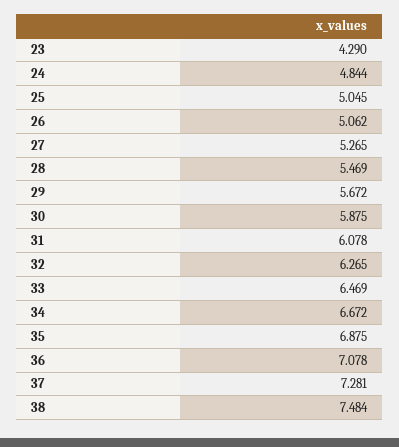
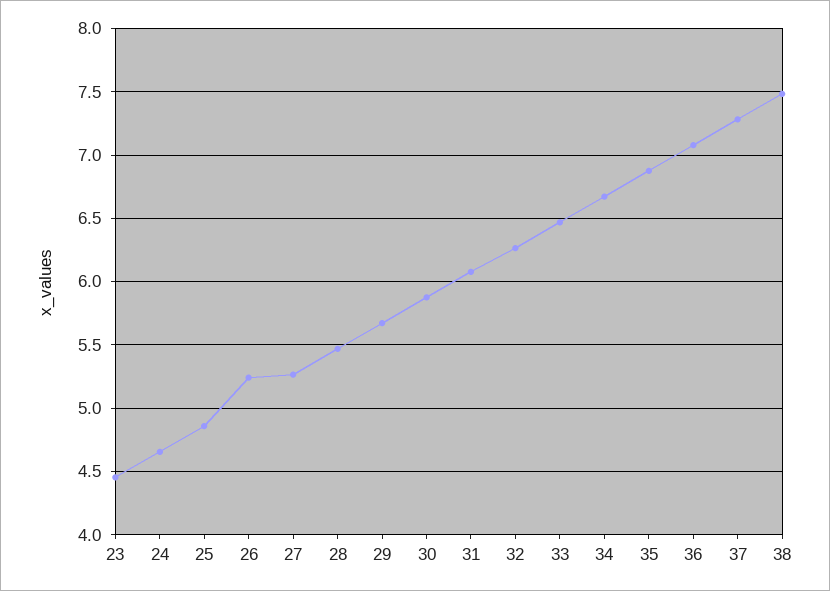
  {
-   "23": 4.29,
+   "23": 4.45,
-   "24": 4.844,
+   "24": 4.65,
-   "25": 5.045,
+   "25": 4.85,
-   "26": 5.062,
+   "26": 5.25,
    "27": 5.265,
    "28": 5.469,
    "29": 5.672,
    "30": 5.875,
    "31": 6.078,
    "32": 6.265,
    "33": 6.469,
    "34": 6.672,
    "35": 6.875,
    "36": 7.078,
    "37": 7.281,
    "38": 7.484
  }

